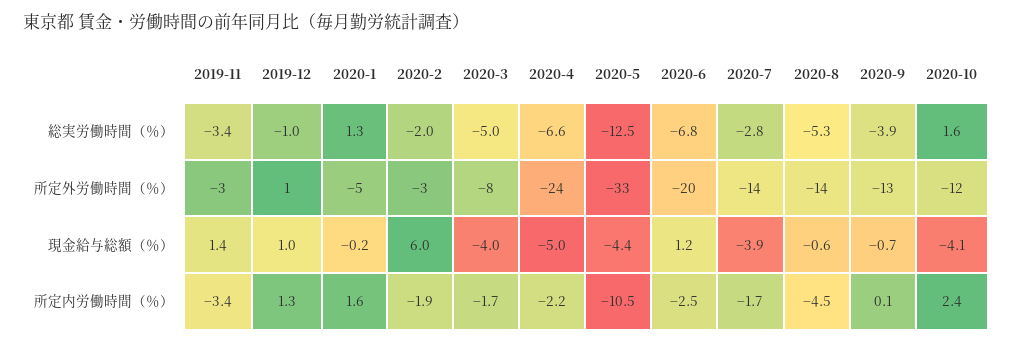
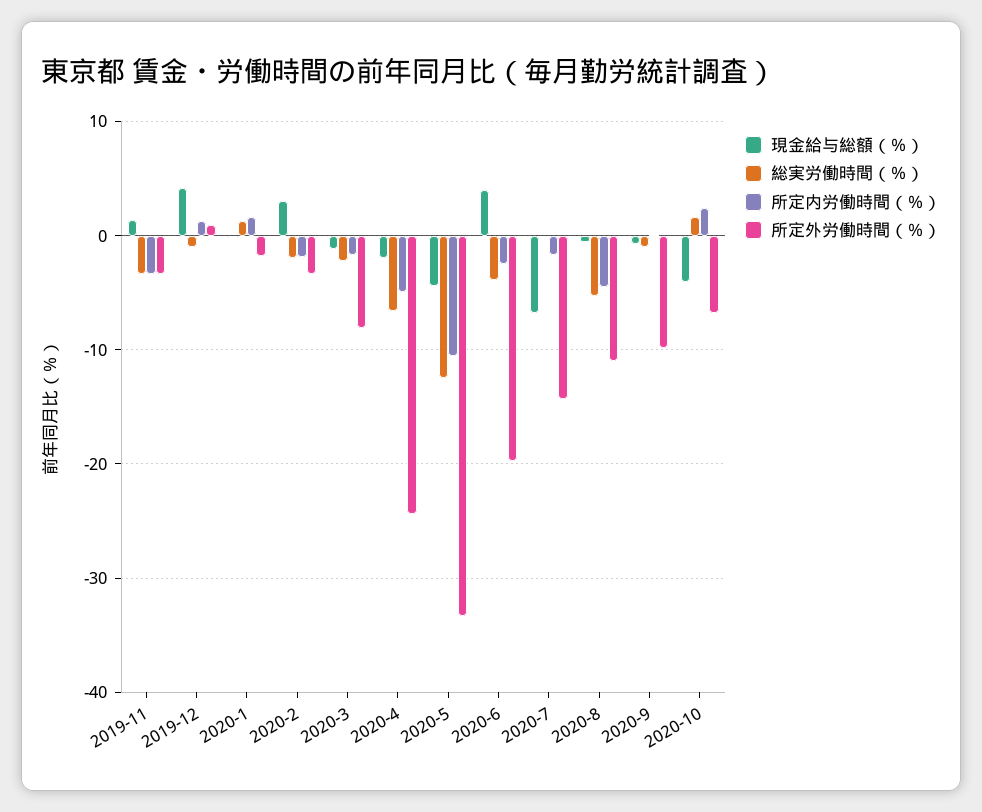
  {
    "総実労働時間（％）": {
      "2019-11": -3.4,
      "2019-12": -1,
      "2020-1": 1.3,
      "2020-2": -2,
-     "2020-3": -5,
+     "2020-3": -2,
      "2020-4": -6.6,
      "2020-5": -12.5,
-     "2020-6": -6.8,
+     "2020-6": -4,
-     "2020-7": -2.8,
+     "2020-7": 0,
      "2020-8": -5.3,
-     "2020-9": -3.9,
+     "2020-9": -1,
      "2020-10": 1.6
    },
    "所定外労働時間（％）": {
      "2019-11": -3,
      "2019-12": 1,
-     "2020-1": -5,
+     "2020-1": -2,
      "2020-2": -3,
      "2020-3": -8,
      "2020-4": -24,
      "2020-5": -33,
      "2020-6": -20,
      "2020-7": -14,
-     "2020-8": -14,
+     "2020-8": -11,
-     "2020-9": -13,
+     "2020-9": -10,
-     "2020-10": -12
+     "2020-10": -7
    },
    "現金給与総額（％）": {
      "2019-11": 1.4,
-     "2019-12": 1,
+     "2019-12": 4,
      "2020-1": -0.2,
-     "2020-2": 6,
+     "2020-2": 3,
-     "2020-3": -4,
+     "2020-3": -1,
-     "2020-4": -5,
+     "2020-4": -2,
      "2020-5": -4.4,
-     "2020-6": 1.2,
+     "2020-6": 4,
-     "2020-7": -3.9,
+     "2020-7": -7,
      "2020-8": -0.6,
      "2020-9": -0.7,
      "2020-10": -4.1
    },
    "所定内労働時間（％）": {
      "2019-11": -3.4,
      "2019-12": 1.3,
      "2020-1": 1.6,
      "2020-2": -1.9,
      "2020-3": -1.7,
-     "2020-4": -2.2,
+     "2020-4": -5,
      "2020-5": -10.5,
      "2020-6": -2.5,
      "2020-7": -1.7,
      "2020-8": -4.5,
      "2020-9": 0.1,
      "2020-10": 2.4
    }
  }

